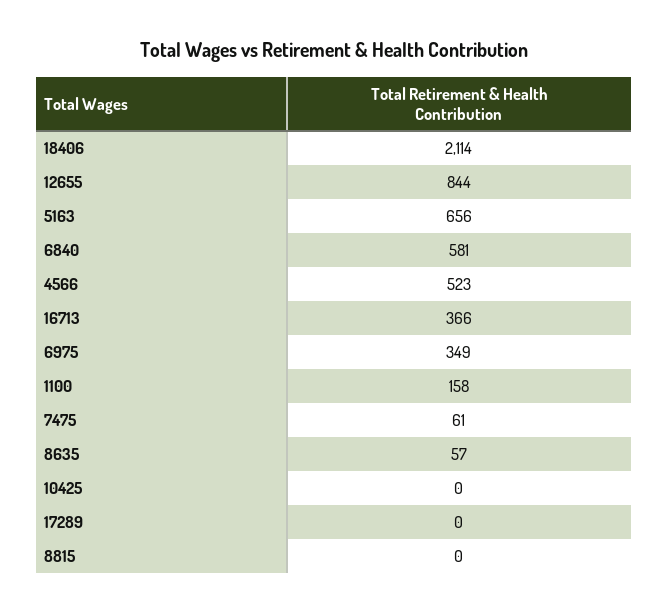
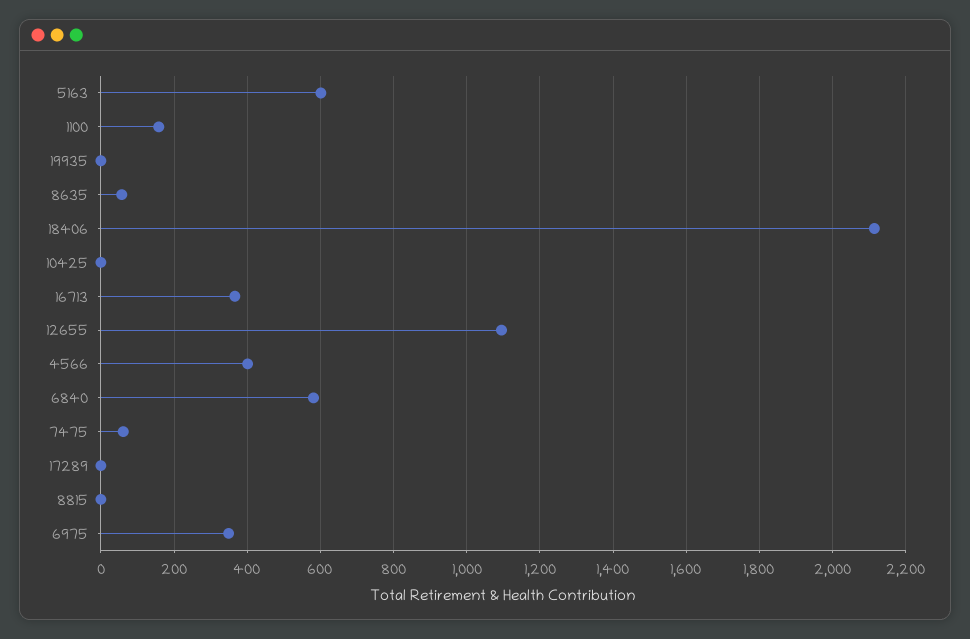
  {
    "18406": 2114,
-   "12655": 844,
+   "12655": 1100,
-   "5163": 656,
+   "5163": 600,
    "6840": 581,
-   "4566": 523,
+   "4566": 400,
    "16713": 366,
    "6975": 349,
    "1100": 158,
    "7475": 61,
    "8635": 57,
    "10425": 0,
    "17289": 0,
-   "8815": 0
+   "8815": 0,
+   "19935": 0
  }

